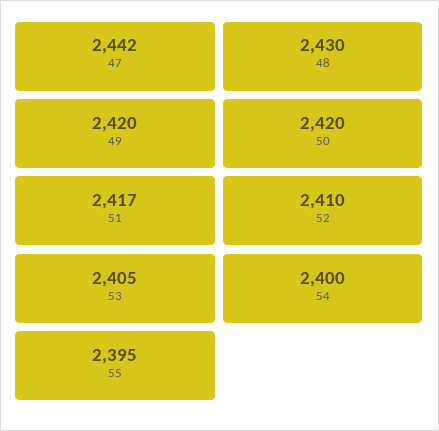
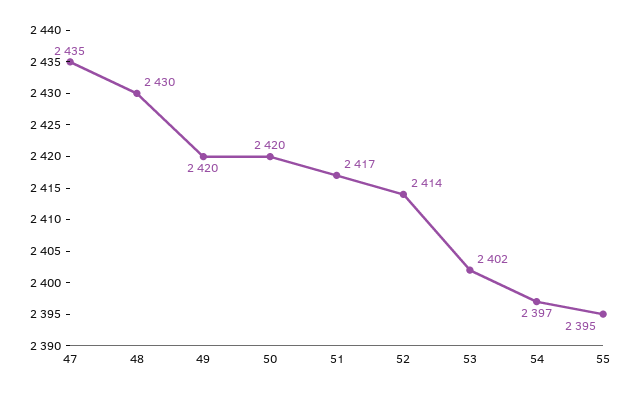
  {
-   "47": 2442,
+   "47": 2435,
    "48": 2430,
    "49": 2420,
    "50": 2420,
    "51": 2417,
-   "52": 2410,
+   "52": 2414,
-   "53": 2405,
+   "53": 2402,
-   "54": 2400,
+   "54": 2397,
    "55": 2395
  }

